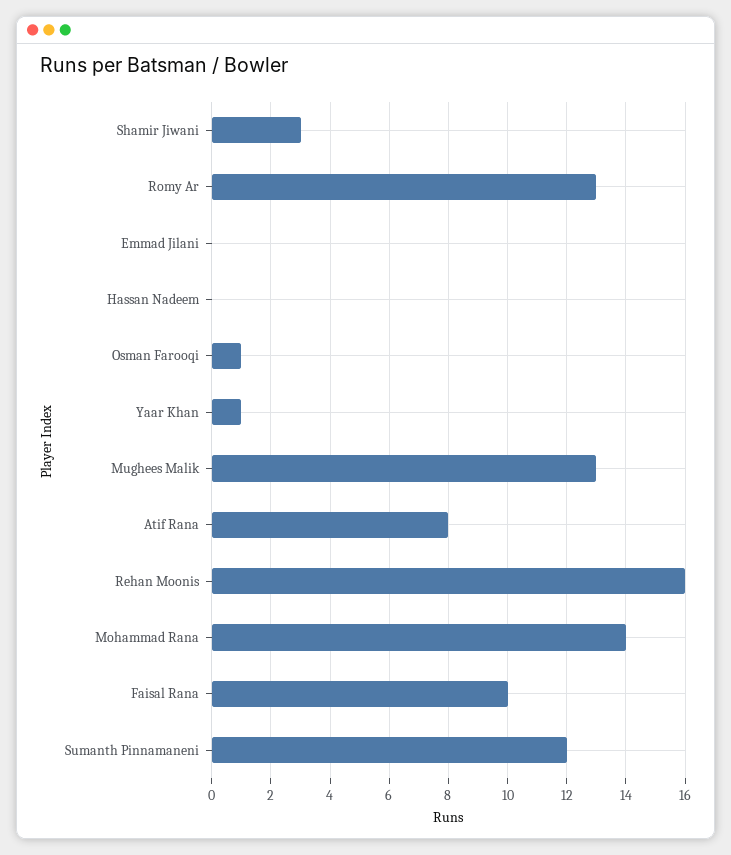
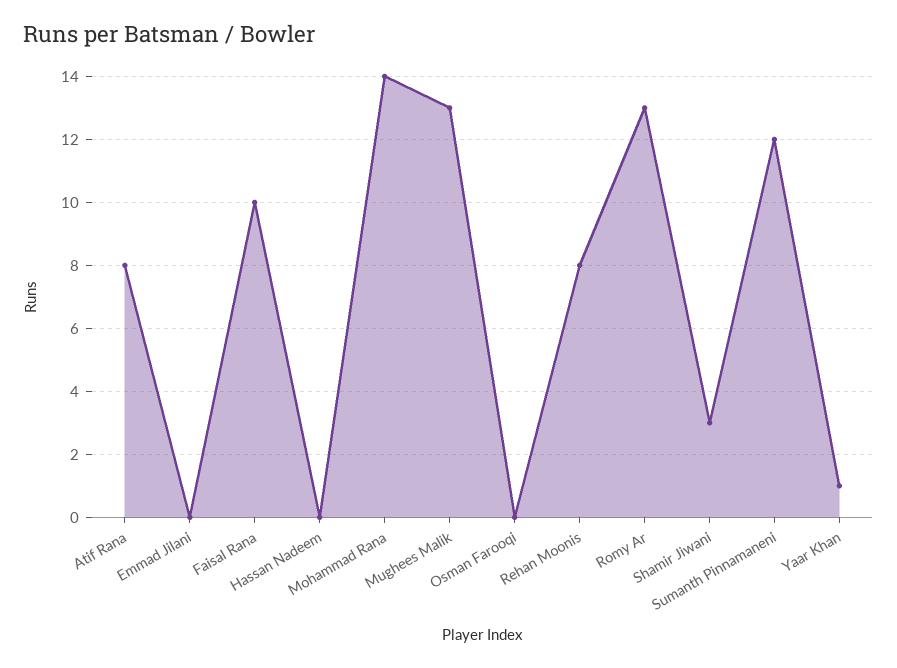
  {
    "Shamir Jiwani": 3,
    "Romy Ar": 13,
    "Emmad Jilani": 0,
    "Hassan Nadeem": 0,
-   "Osman Farooqi": 1,
+   "Osman Farooqi": 0,
    "Yaar Khan": 1,
    "Mughees Malik": 13,
    "Atif Rana": 8,
-   "Rehan Moonis": 16,
+   "Rehan Moonis": 8,
    "Mohammad Rana": 14,
    "Faisal Rana": 10,
    "Sumanth Pinnamaneni": 12
  }

